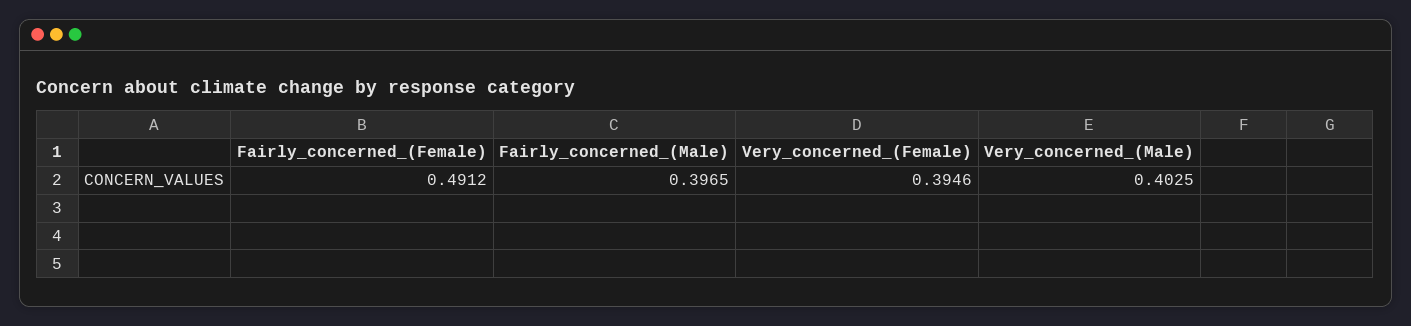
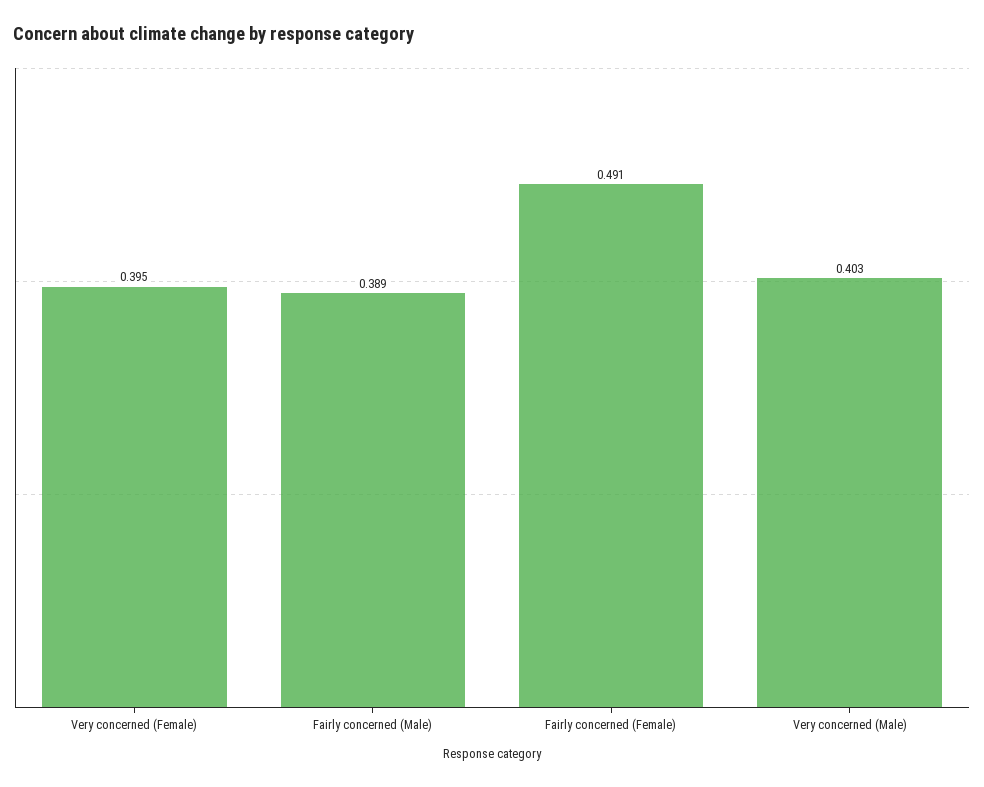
  {
    "Fairly_concerned_(Female)": 0.4912,
-   "Fairly_concerned_(Male)": 0.3965,
+   "Fairly_concerned_(Male)": 0.389,
    "Very_concerned_(Female)": 0.3946,
    "Very_concerned_(Male)": 0.4025
  }

